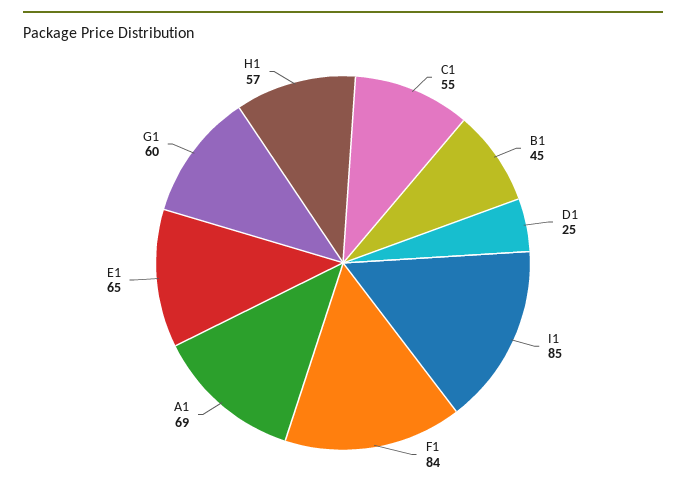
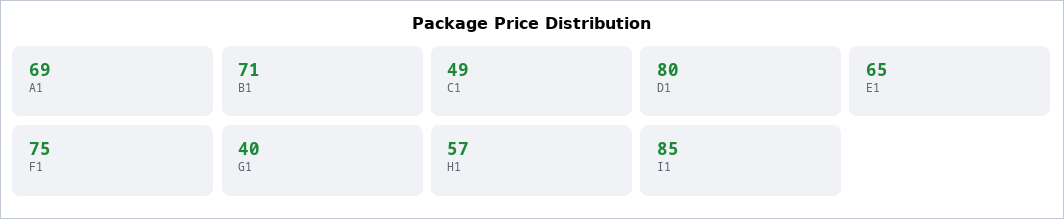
  {
-   "C1": 55,
+   "C1": 49,
-   "B1": 45,
+   "B1": 71,
-   "D1": 25,
+   "D1": 80,
    "I1": 85,
-   "F1": 84,
+   "F1": 75,
    "A1": 69,
    "E1": 65,
-   "G1": 60,
+   "G1": 40,
    "H1": 57
  }

